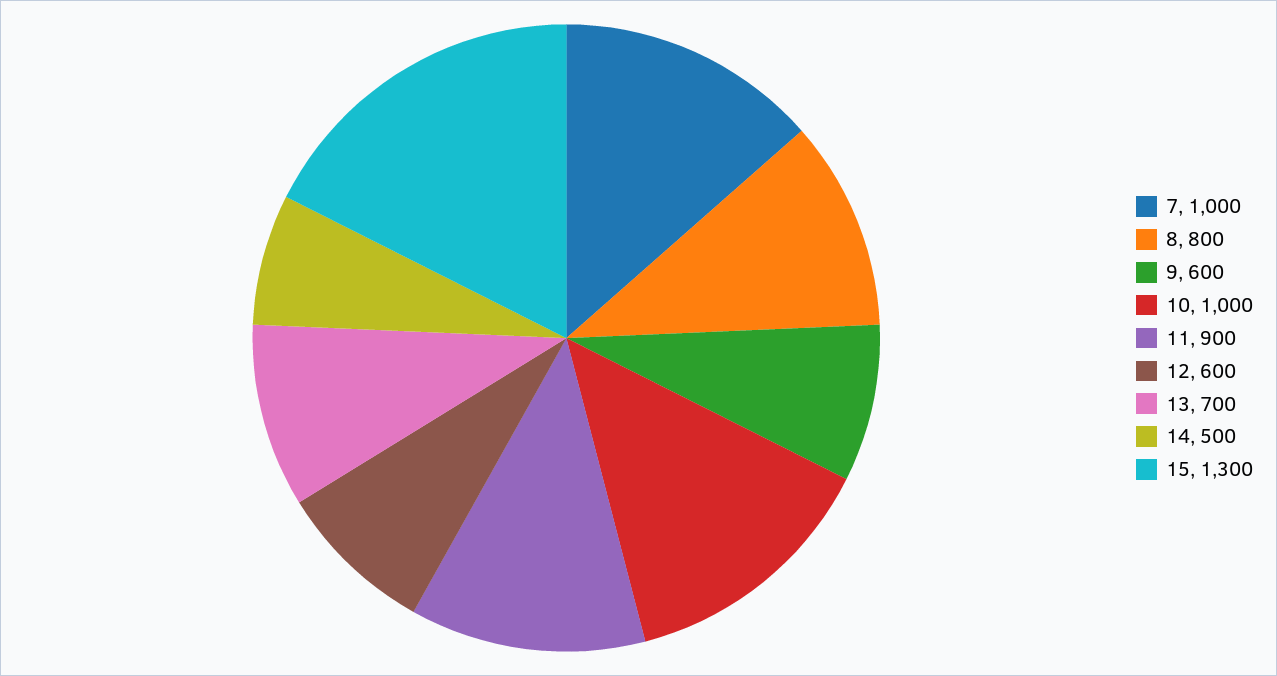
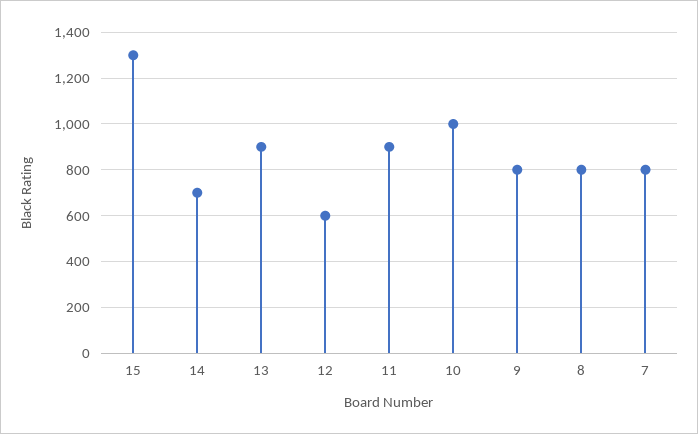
  {
-   "7": 1000,
+   "7": 800,
    "8": 800,
-   "9": 600,
+   "9": 800,
    "10": 1000,
    "11": 900,
    "12": 600,
-   "13": 700,
+   "13": 900,
-   "14": 500,
+   "14": 700,
    "15": 1300
  }

